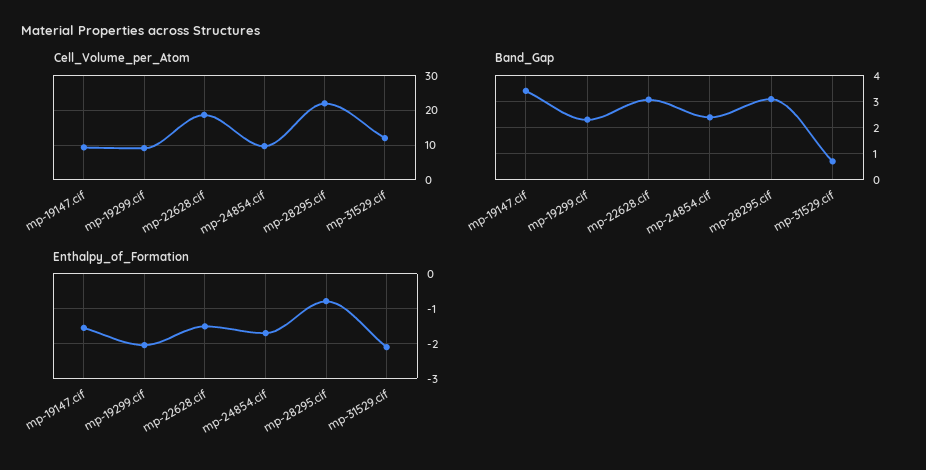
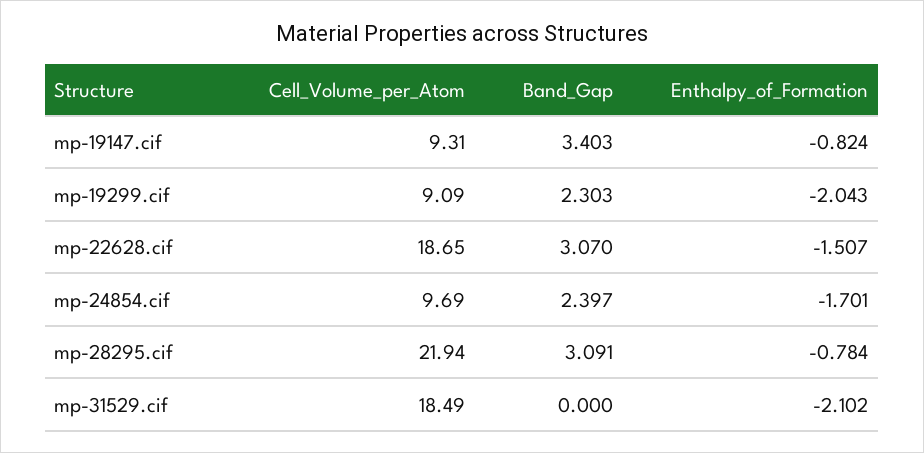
  {
    "Cell_Volume_per_Atom": {
      "mp-19147.cif": 9.31,
      "mp-19299.cif": 9.09,
      "mp-22628.cif": 18.65,
      "mp-24854.cif": 9.69,
      "mp-28295.cif": 21.94,
-     "mp-31529.cif": 12
+     "mp-31529.cif": 18.49
    },
    "Band_Gap": {
      "mp-19147.cif": 3.403,
      "mp-19299.cif": 2.303,
      "mp-22628.cif": 3.07,
      "mp-24854.cif": 2.397,
      "mp-28295.cif": 3.091,
-     "mp-31529.cif": 0.75
+     "mp-31529.cif": 0
    },
    "Enthalpy_of_Formation": {
-     "mp-19147.cif": -1.6,
+     "mp-19147.cif": -0.824,
      "mp-19299.cif": -2.043,
      "mp-22628.cif": -1.507,
      "mp-24854.cif": -1.701,
      "mp-28295.cif": -0.784,
      "mp-31529.cif": -2.102
    }
  }

